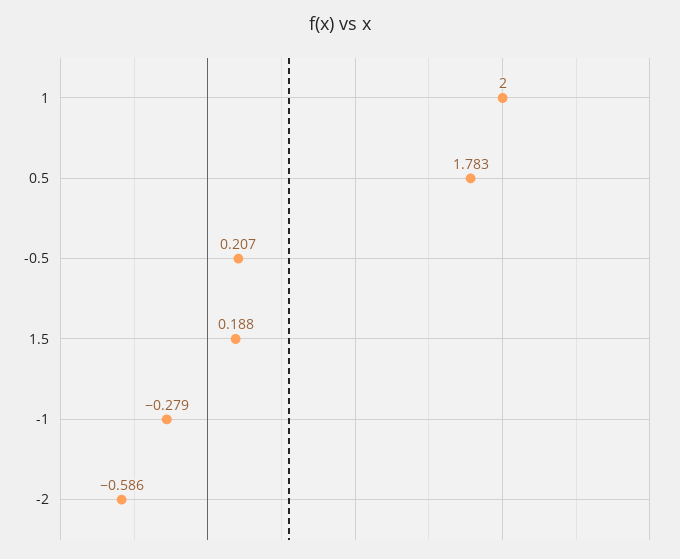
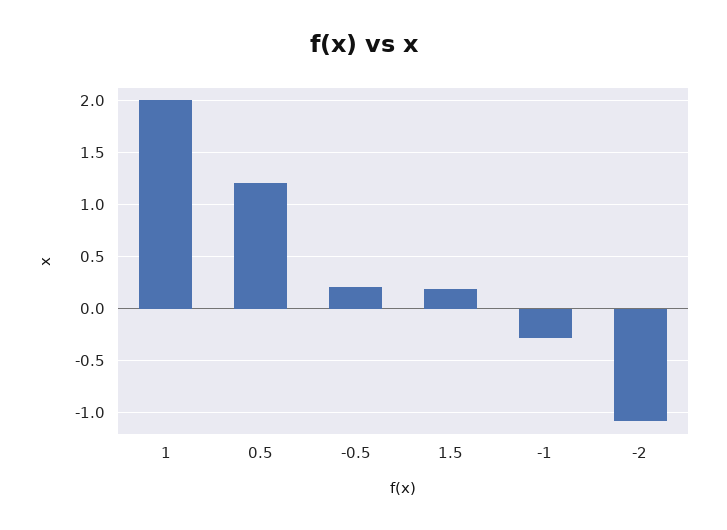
  {
    "1": 2,
-   "0.5": 1.783,
+   "0.5": 1.2,
    "-0.5": 0.207,
    "1.5": 0.188,
    "-1": -0.279,
-   "-2": -0.586
+   "-2": -1.1
  }

